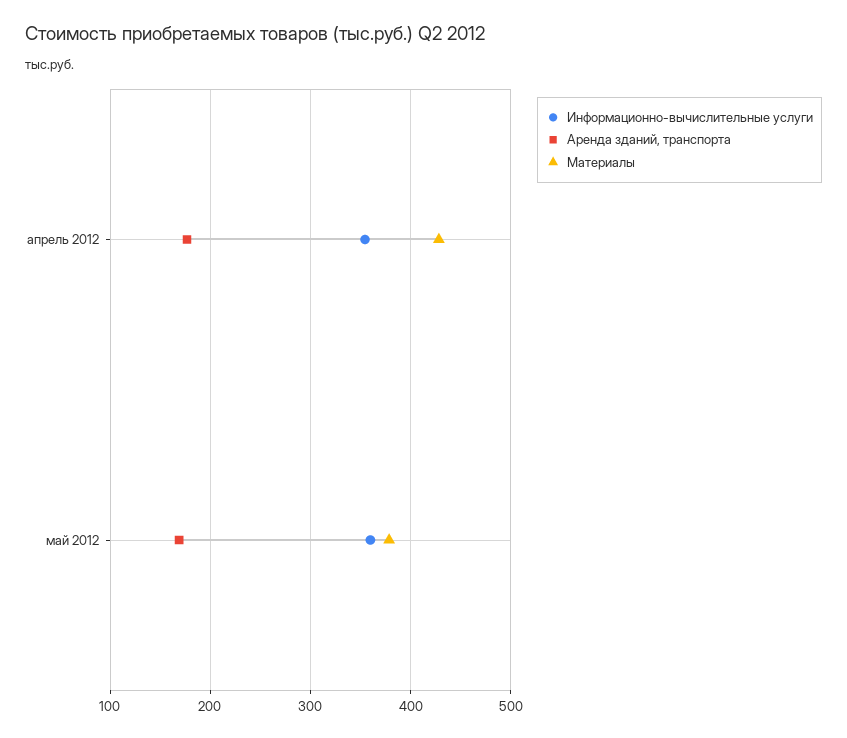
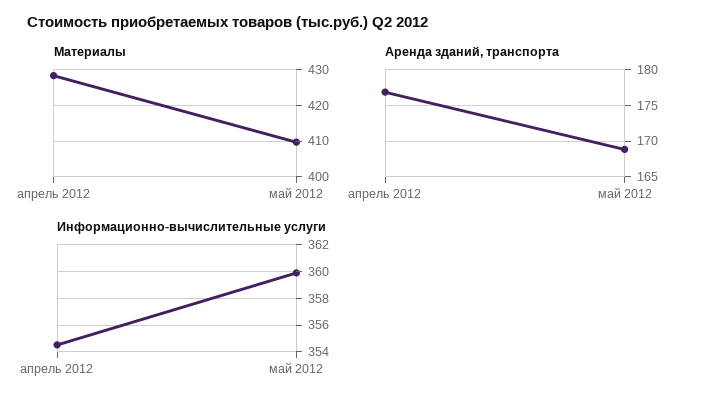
  {
    "Информационно-вычислительные услуги": {
      "апрель 2012": 354.5,
      "май 2012": 360
    },
    "Аренда зданий, транспорта": {
      "апрель 2012": 177,
      "май 2012": 169
    },
    "Материалы": {
      "апрель 2012": 428,
-     "май 2012": 380
+     "май 2012": 410
    }
  }

